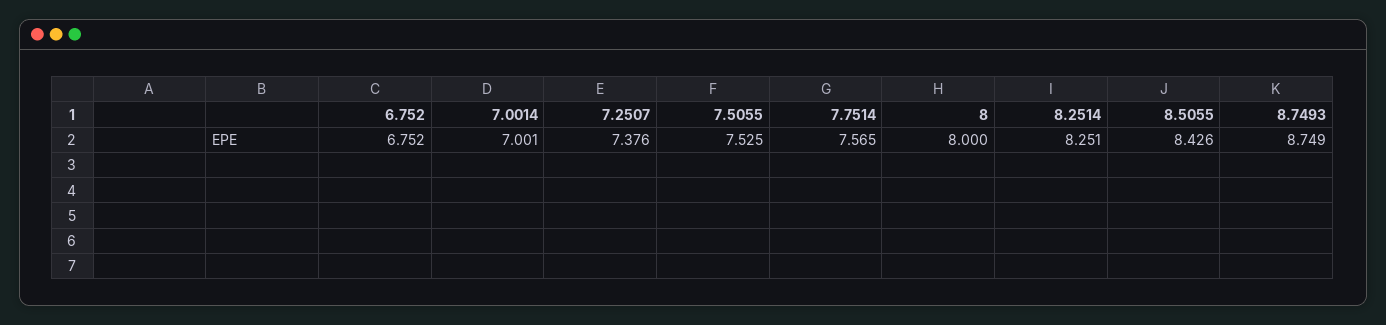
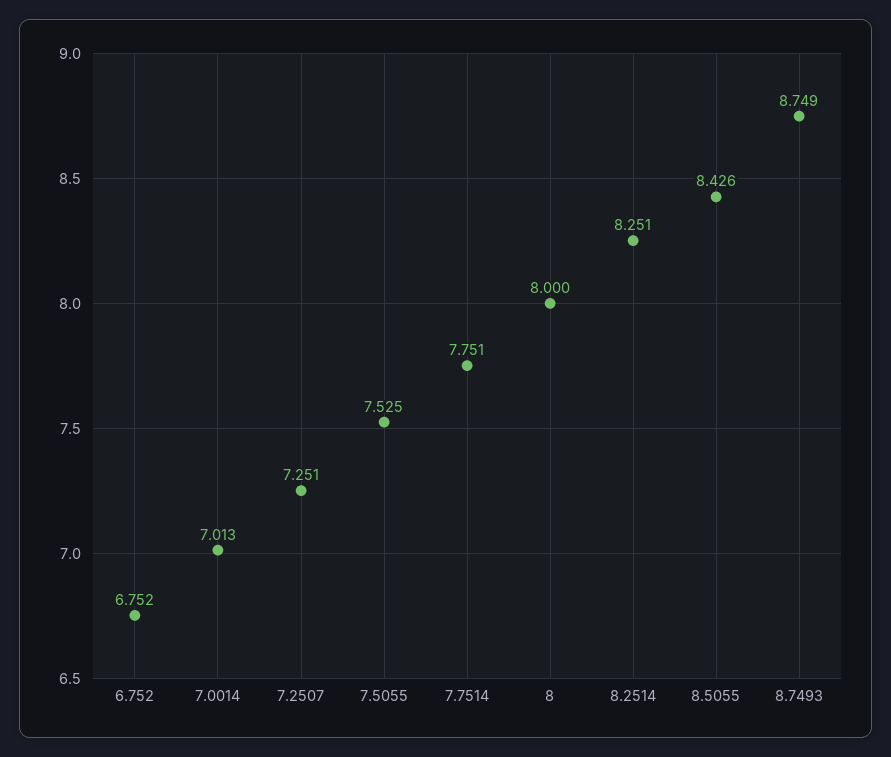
  {
    "6.752": 6.752,
-   "7.0014": 7.001,
+   "7.0014": 7.013,
-   "7.2507": 7.376,
+   "7.2507": 7.251,
    "7.5055": 7.525,
-   "7.7514": 7.565,
+   "7.7514": 7.751,
    "8": 8,
    "8.2514": 8.251,
    "8.5055": 8.426,
    "8.7493": 8.749
  }

